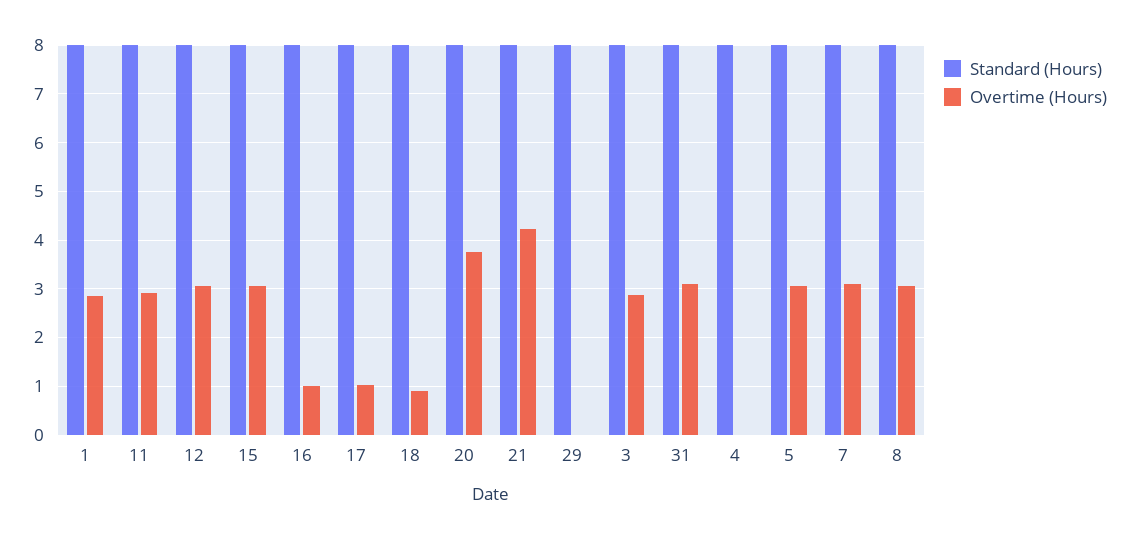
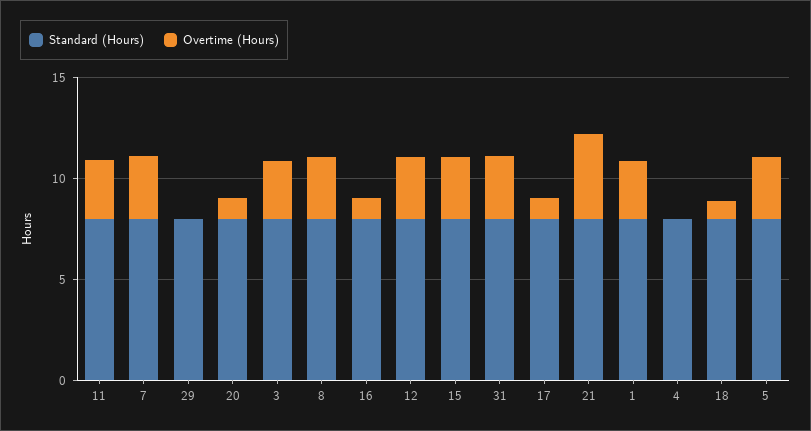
  {
    "Standard (Hours)": {
      "1": 8,
      "11": 8,
      "12": 8,
      "15": 8,
      "16": 8,
      "17": 8,
      "18": 8,
      "20": 8,
      "21": 8,
      "29": 8,
      "3": 8,
      "31": 8,
      "4": 8,
      "5": 8,
      "7": 8,
      "8": 8
    },
    "Overtime (Hours)": {
      "1": 2.8,
      "11": 3,
      "12": 3,
      "15": 3,
      "16": 1,
      "17": 1,
      "18": 1,
-     "20": 3.8,
+     "20": 1,
      "21": 4.2,
      "29": 0,
      "3": 2.8,
      "31": 3.2,
      "4": 0,
      "5": 3,
      "7": 3.2,
      "8": 3
    }
  }

